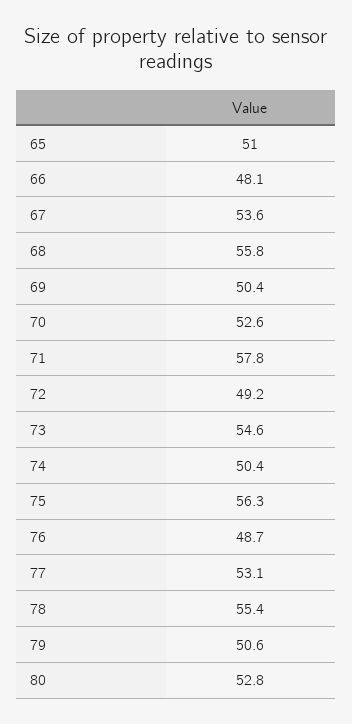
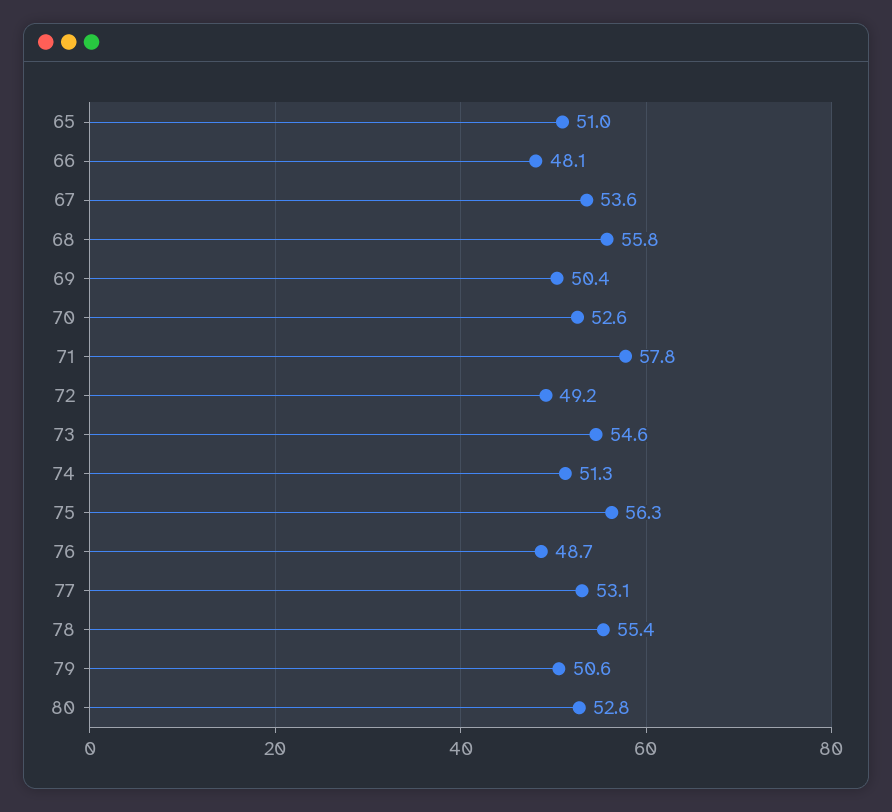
  {
    "65": 51,
    "66": 48.1,
    "67": 53.6,
    "68": 55.8,
    "69": 50.4,
    "70": 52.6,
    "71": 57.8,
    "72": 49.2,
    "73": 54.6,
-   "74": 50.4,
+   "74": 51.3,
    "75": 56.3,
    "76": 48.7,
    "77": 53.1,
    "78": 55.4,
    "79": 50.6,
    "80": 52.8
  }

